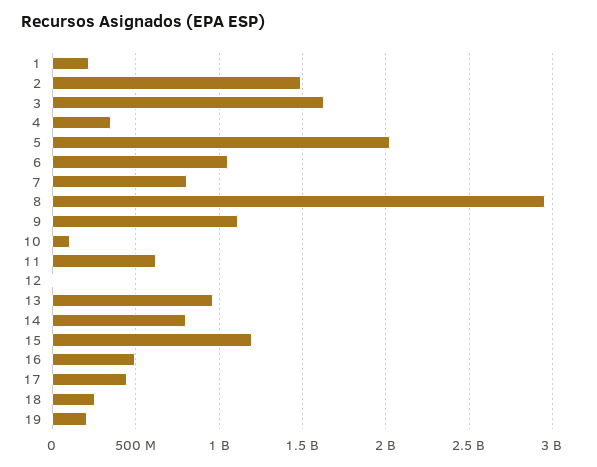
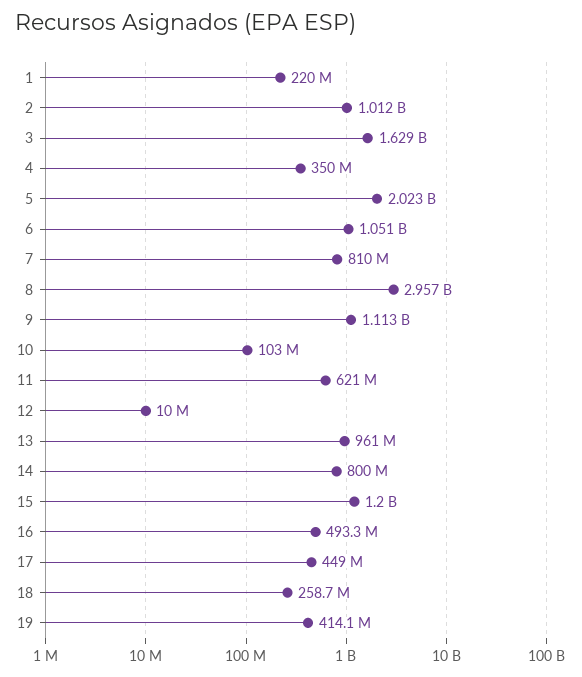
  {
    "1": 220000000,
-   "2": 1500000000,
+   "2": 1012000000,
    "3": 1629000000,
    "4": 350000000,
    "5": 2023000000,
    "6": 1051000000,
    "7": 810000000,
    "8": 2957000000,
    "9": 1113000000,
    "10": 103000000,
    "11": 621000000,
    "12": 10000000,
    "13": 961000000,
    "14": 800000000,
    "15": 1200000000,
    "16": 493300000,
    "17": 449000000,
    "18": 258700000,
-   "19": 200000000
+   "19": 414100000
  }

